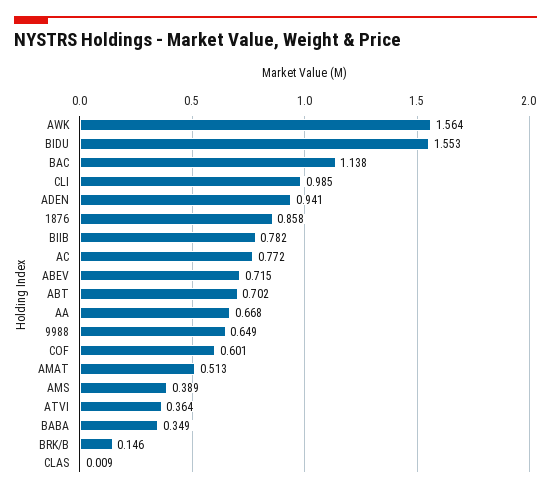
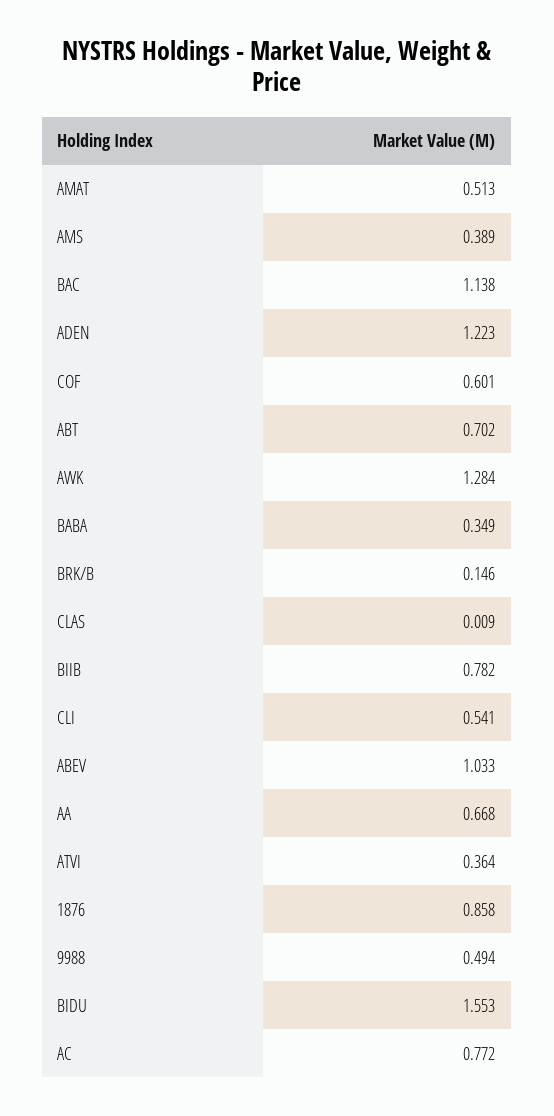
  {
-   "AWK": 1.564,
+   "AWK": 1.284,
    "BIDU": 1.553,
    "BAC": 1.138,
-   "CLI": 0.985,
+   "CLI": 0.541,
-   "ADEN": 0.941,
+   "ADEN": 1.223,
    "1876": 0.858,
    "BIIB": 0.782,
    "AC": 0.772,
-   "ABEV": 0.715,
+   "ABEV": 1.033,
    "ABT": 0.702,
    "AA": 0.668,
-   "9988": 0.649,
+   "9988": 0.494,
    "COF": 0.601,
    "AMAT": 0.513,
    "AMS": 0.389,
    "ATVI": 0.364,
    "BABA": 0.349,
    "BRK/B": 0.146,
    "CLAS": 0.009
  }

